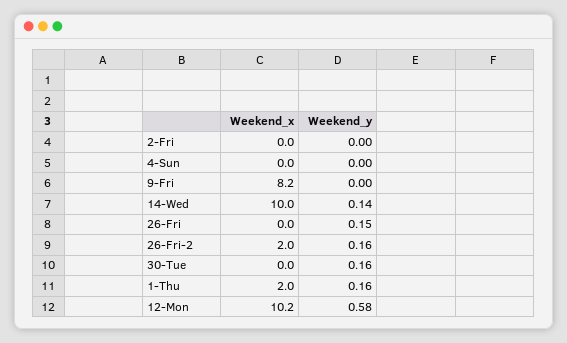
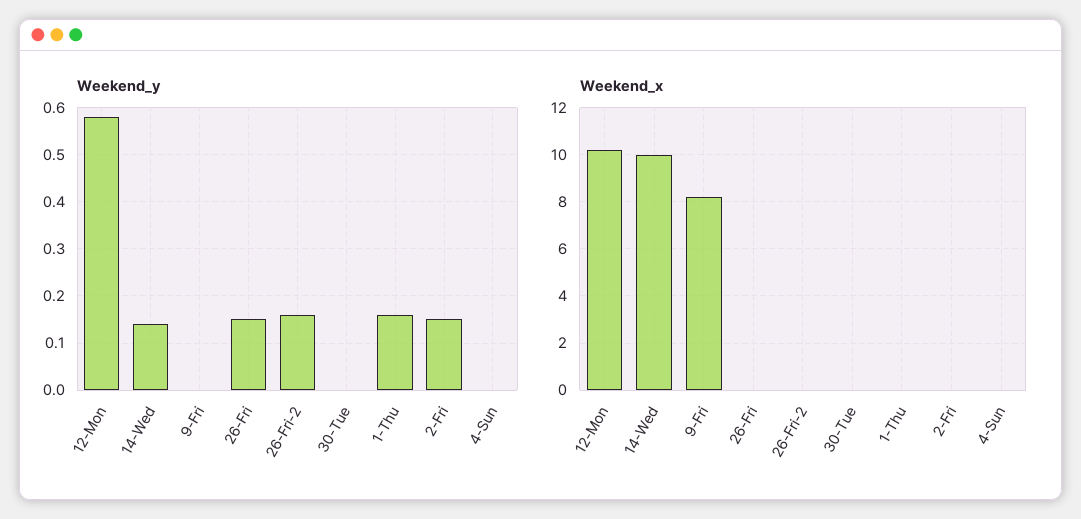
  {
    "Weekend_x": {
      "2-Fri": 0,
      "4-Sun": 0,
      "9-Fri": 8.2,
      "14-Wed": 10,
      "26-Fri": 0,
-     "26-Fri-2": 2,
+     "26-Fri-2": 0,
      "30-Tue": 0,
-     "1-Thu": 2,
+     "1-Thu": 0,
      "12-Mon": 10.2
    },
    "Weekend_y": {
-     "2-Fri": 0,
+     "2-Fri": 0.15,
      "4-Sun": 0,
      "9-Fri": 0,
      "14-Wed": 0.14,
      "26-Fri": 0.15,
      "26-Fri-2": 0.16,
-     "30-Tue": 0.16,
+     "30-Tue": 0,
      "1-Thu": 0.16,
      "12-Mon": 0.58
    }
  }

